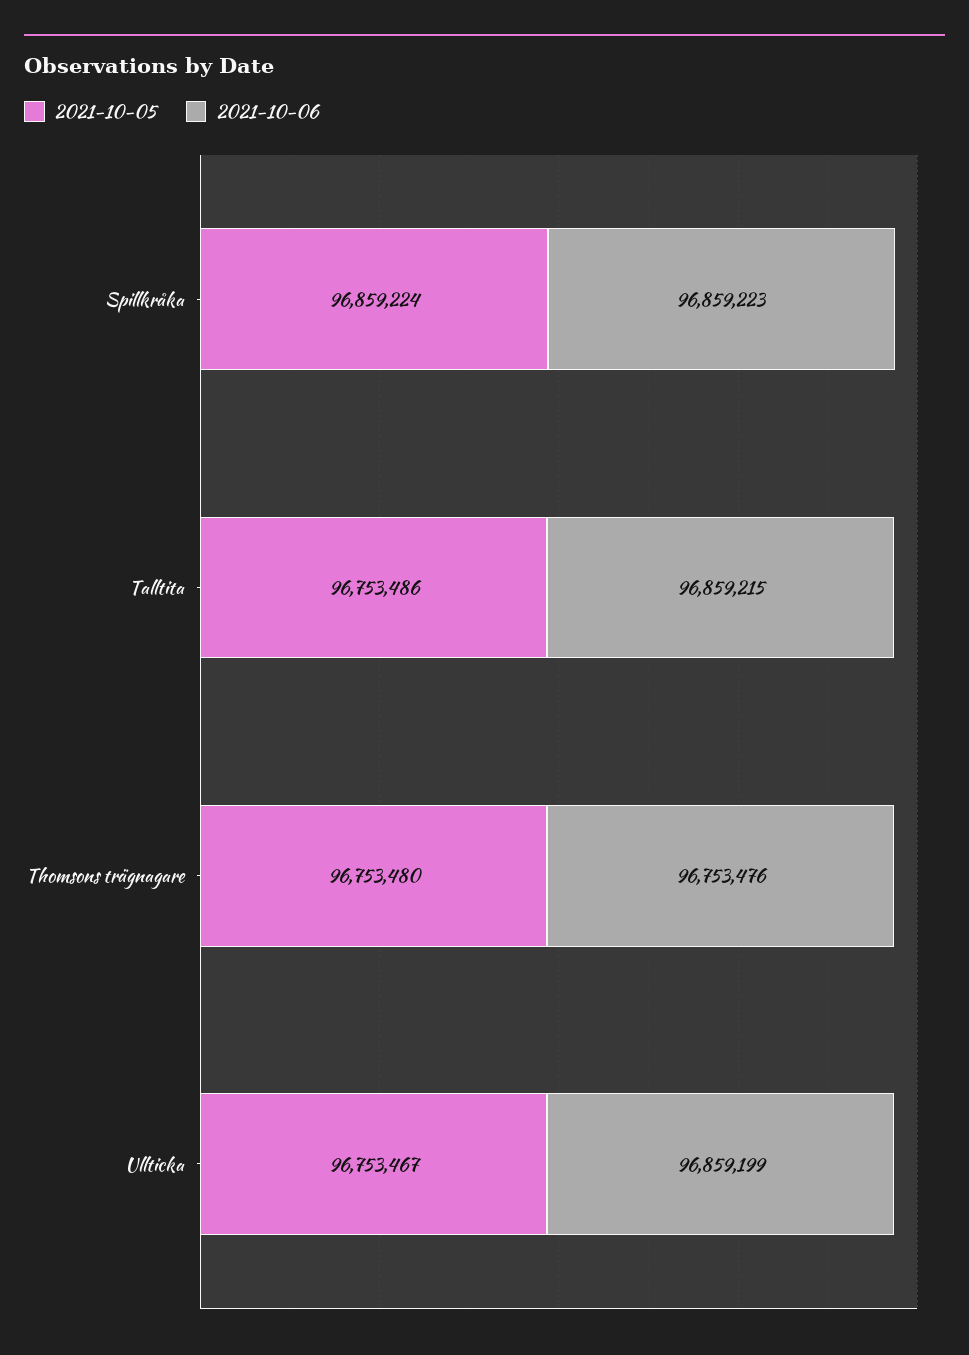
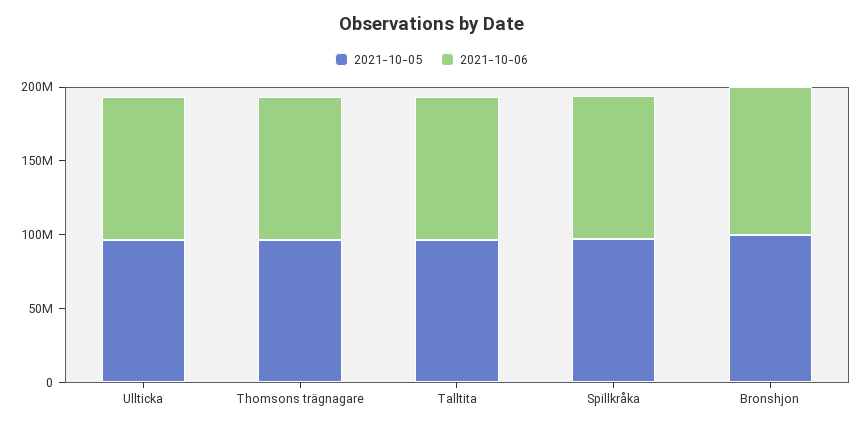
  {
    "2021-10-05": {
      "Spillkråka": 96859224,
      "Talltita": 96753486,
      "Thomsons trägnagare": 96753480,
-     "Ullticka": 96753467
+     "Ullticka": 96753467,
+     "Bronshjon": 100000000
    },
    "2021-10-06": {
      "Spillkråka": 96859223,
      "Talltita": 96859215,
      "Thomsons trägnagare": 96753476,
-     "Ullticka": 96859199
+     "Ullticka": 96859199,
+     "Bronshjon": 100000000
    }
  }

